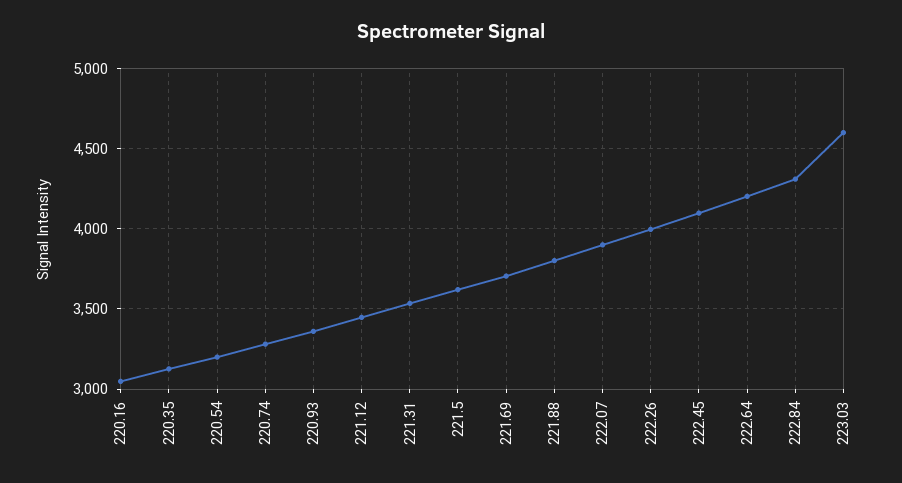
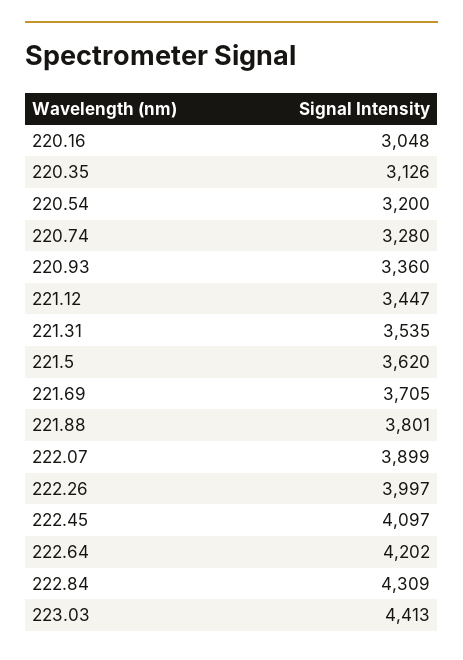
  {
    "220.16": 3048,
    "220.35": 3126,
    "220.54": 3200,
    "220.74": 3280,
    "220.93": 3360,
    "221.12": 3447,
    "221.31": 3535,
    "221.5": 3620,
    "221.69": 3705,
    "221.88": 3801,
    "222.07": 3899,
    "222.26": 3997,
    "222.45": 4097,
    "222.64": 4202,
    "222.84": 4309,
-   "223.03": 4600
+   "223.03": 4413
  }

